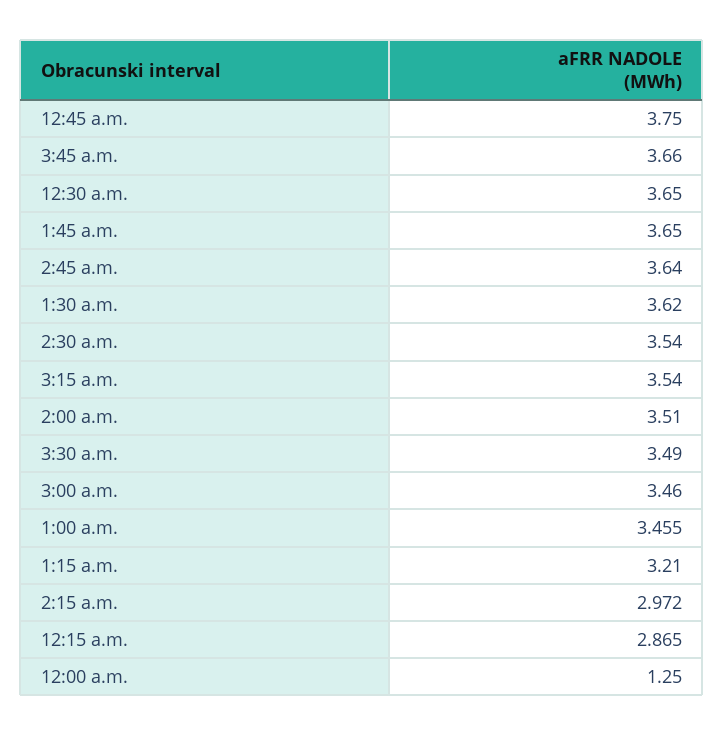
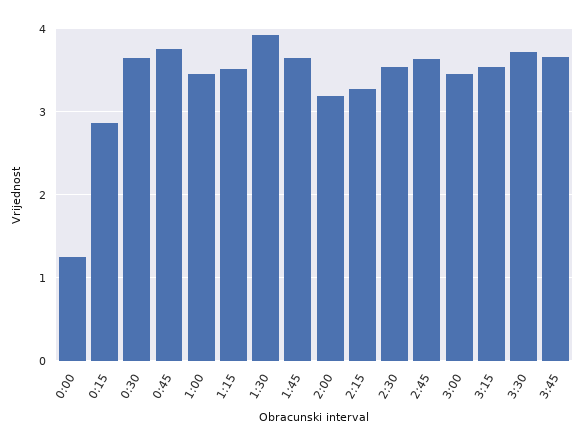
  {
    "12:45 a.m.": 3.75,
    "3:45 a.m.": 3.66,
    "12:30 a.m.": 3.65,
    "1:45 a.m.": 3.65,
    "2:45 a.m.": 3.64,
-   "1:30 a.m.": 3.62,
+   "1:30 a.m.": 3.9,
    "2:30 a.m.": 3.54,
    "3:15 a.m.": 3.54,
-   "2:00 a.m.": 3.51,
+   "2:00 a.m.": 3.2,
-   "3:30 a.m.": 3.49,
+   "3:30 a.m.": 3.7,
    "3:00 a.m.": 3.46,
    "1:00 a.m.": 3.455,
-   "1:15 a.m.": 3.21,
+   "1:15 a.m.": 3.5,
-   "2:15 a.m.": 2.972,
+   "2:15 a.m.": 3.3,
    "12:15 a.m.": 2.865,
    "12:00 a.m.": 1.25
  }

